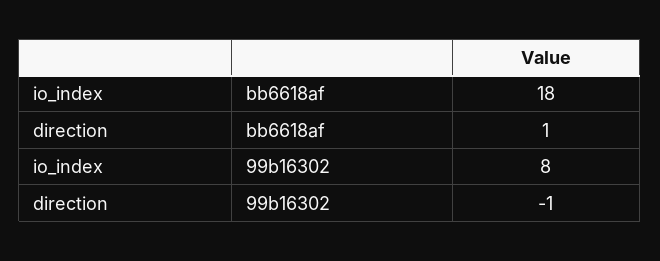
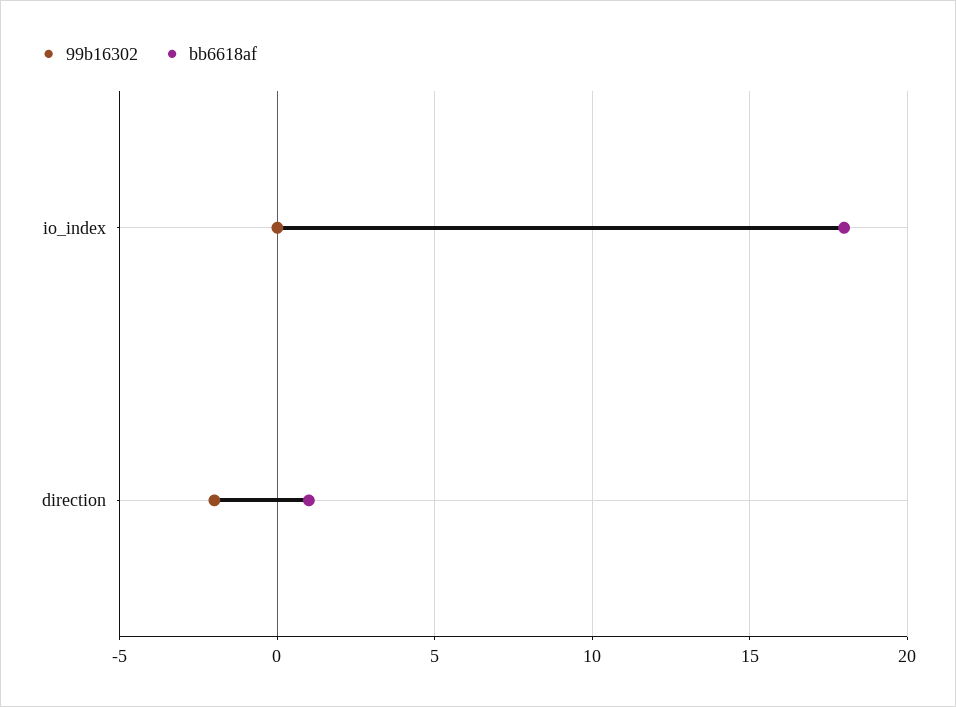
  {
    "bb6618af": {
      "io_index": 18,
      "direction": 1
    },
    "99b16302": {
-     "io_index": 8,
+     "io_index": 0,
-     "direction": -1
+     "direction": -2
    }
  }

